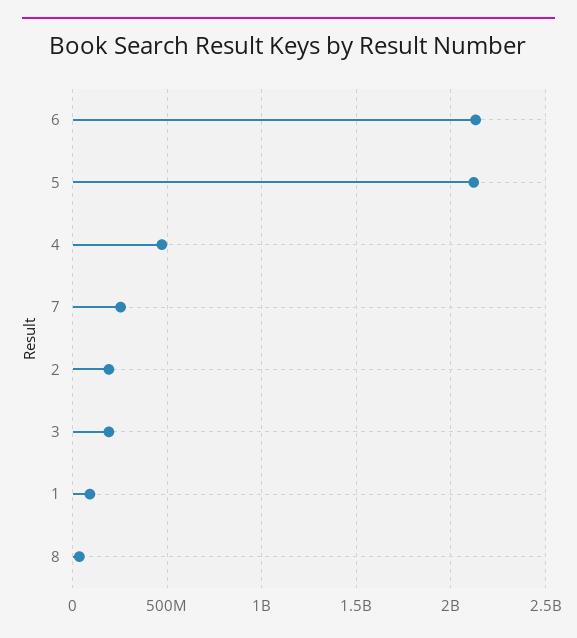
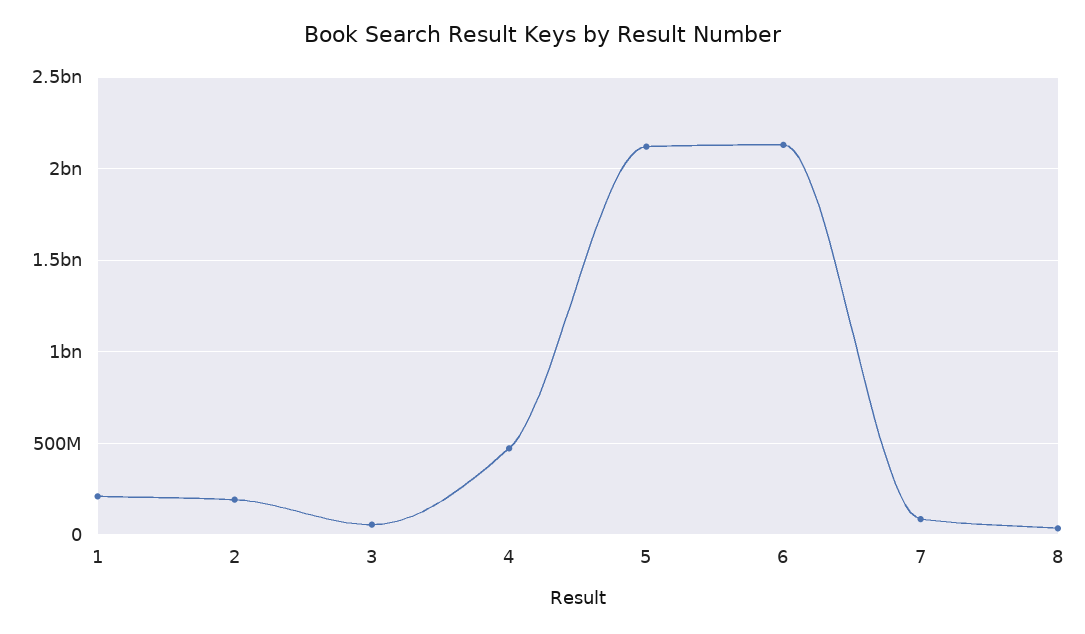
  {
    "6": 2150000000,
    "5": 2100000000,
    "4": 450000000,
-   "7": 250000000,
+   "7": 100000000,
    "2": 200000000,
-   "3": 200000000,
+   "3": 50000000,
-   "1": 100000000,
+   "1": 200000000,
    "8": 50000000
  }

